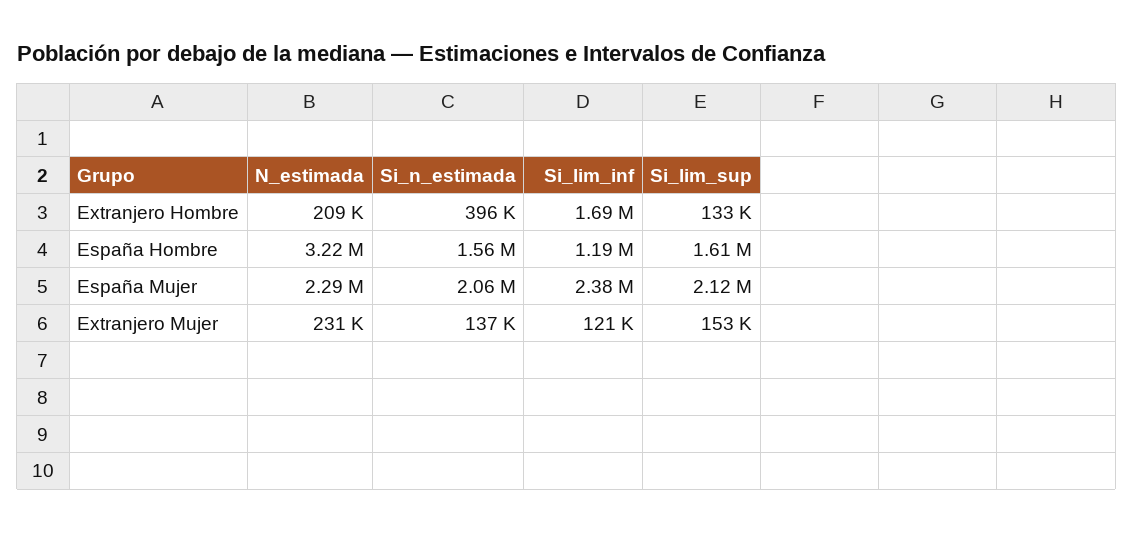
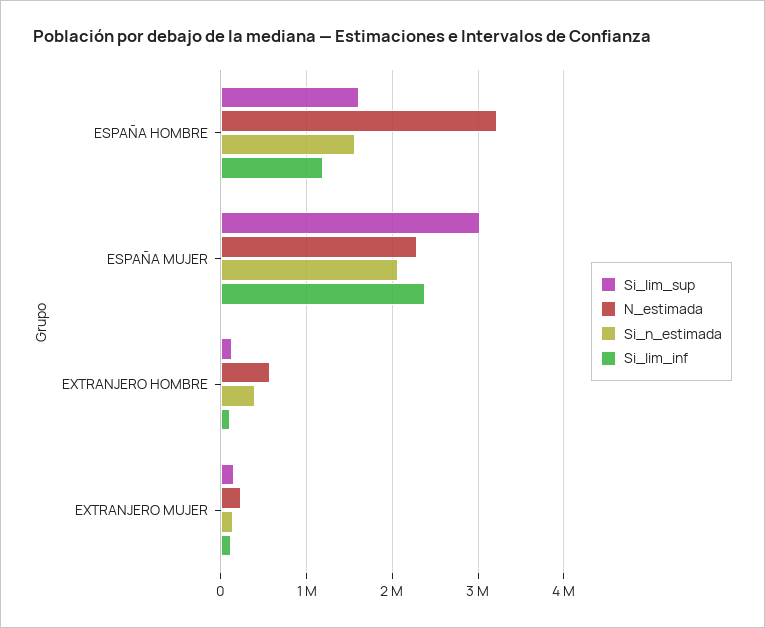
  {
    "N_estimada": {
-     "Extranjero Hombre": 209000,
+     "Extranjero Hombre": 600000,
      "España Hombre": 3220000,
      "España Mujer": 2290000,
      "Extranjero Mujer": 231000
    },
    "Si_n_estimada": {
      "Extranjero Hombre": 396000,
      "España Hombre": 1560000,
      "España Mujer": 2060000,
      "Extranjero Mujer": 137000
    },
    "Si_lim_inf": {
-     "Extranjero Hombre": 1690000,
+     "Extranjero Hombre": 100000,
      "España Hombre": 1190000,
      "España Mujer": 2380000,
      "Extranjero Mujer": 121000
    },
    "Si_lim_sup": {
      "Extranjero Hombre": 133000,
      "España Hombre": 1610000,
-     "España Mujer": 2120000,
+     "España Mujer": 3000000,
      "Extranjero Mujer": 153000
    }
  }

